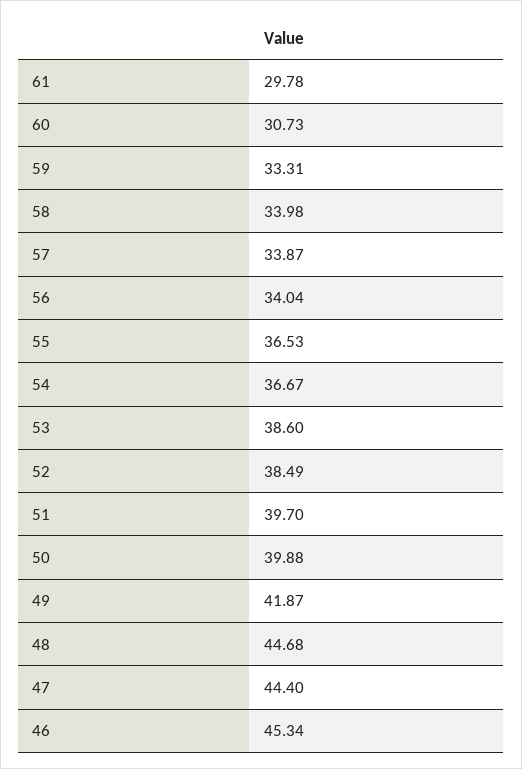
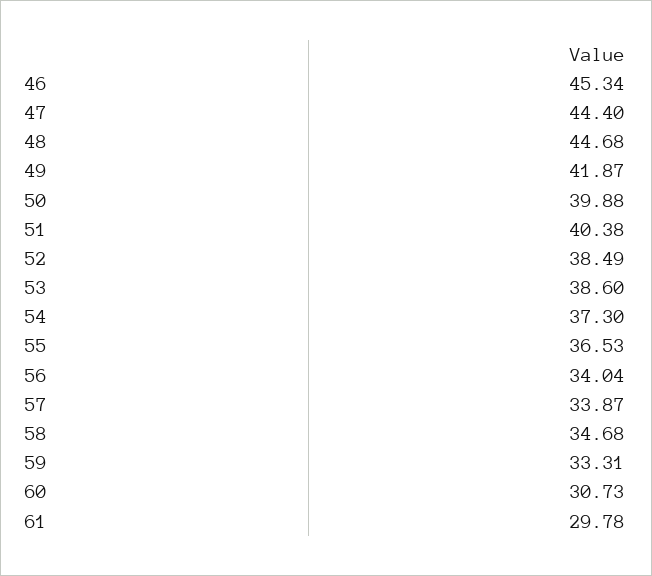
  {
    "61": 29.78,
    "60": 30.73,
    "59": 33.31,
-   "58": 33.98,
+   "58": 34.68,
    "57": 33.87,
    "56": 34.04,
    "55": 36.53,
-   "54": 36.67,
+   "54": 37.3,
    "53": 38.6,
    "52": 38.49,
-   "51": 39.7,
+   "51": 40.38,
    "50": 39.88,
    "49": 41.87,
    "48": 44.68,
    "47": 44.4,
    "46": 45.34
  }

